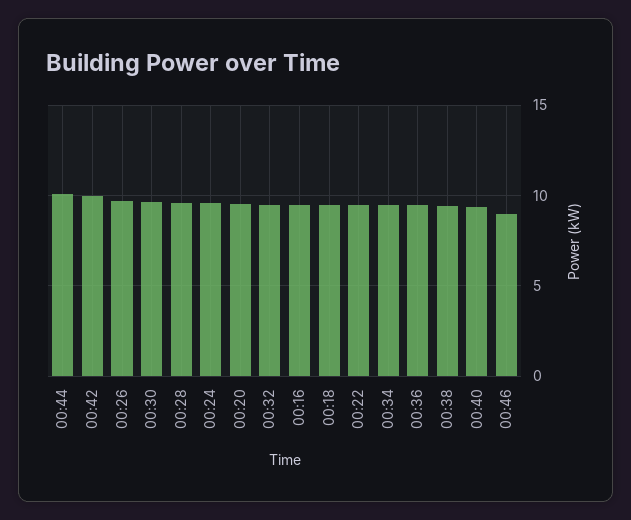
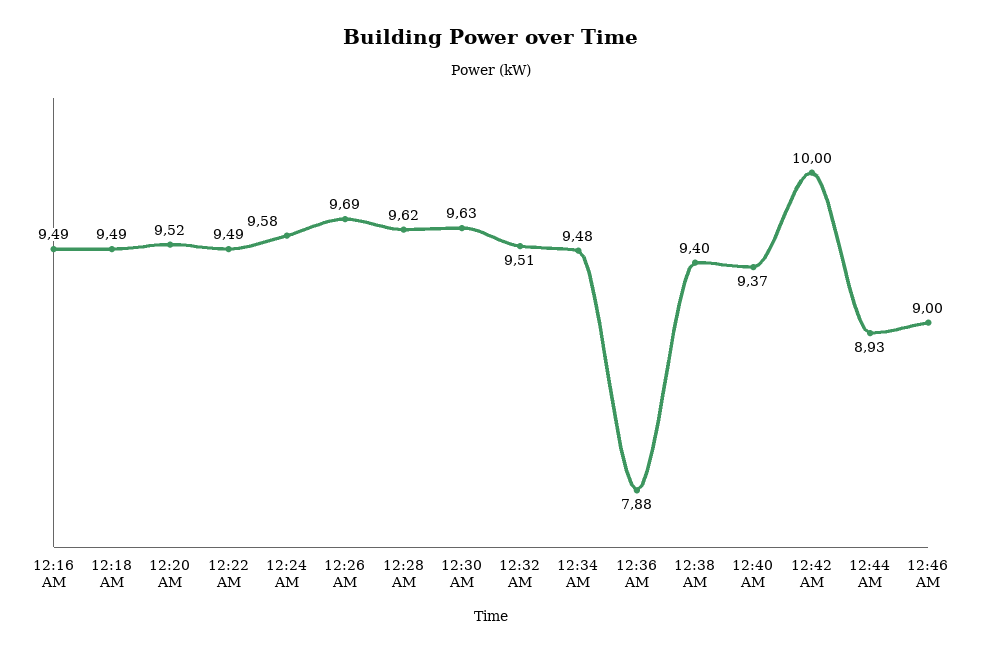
  {
-   "00:44": 10,
+   "00:44": 8.93,
    "00:42": 10,
    "00:26": 9.69,
    "00:30": 9.63,
    "00:28": 9.62,
    "00:24": 9.58,
    "00:20": 9.52,
    "00:32": 9.51,
    "00:16": 9.49,
    "00:18": 9.49,
    "00:22": 9.49,
    "00:34": 9.48,
-   "00:36": 9.5,
+   "00:36": 7.88,
    "00:38": 9.4,
    "00:40": 9.37,
    "00:46": 9
  }

